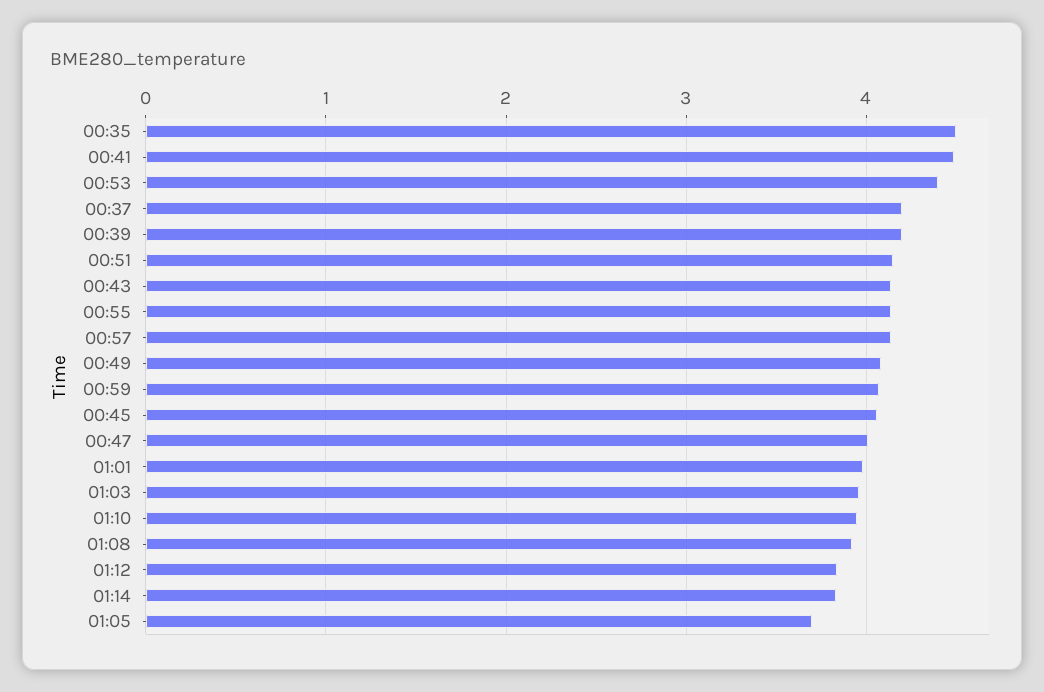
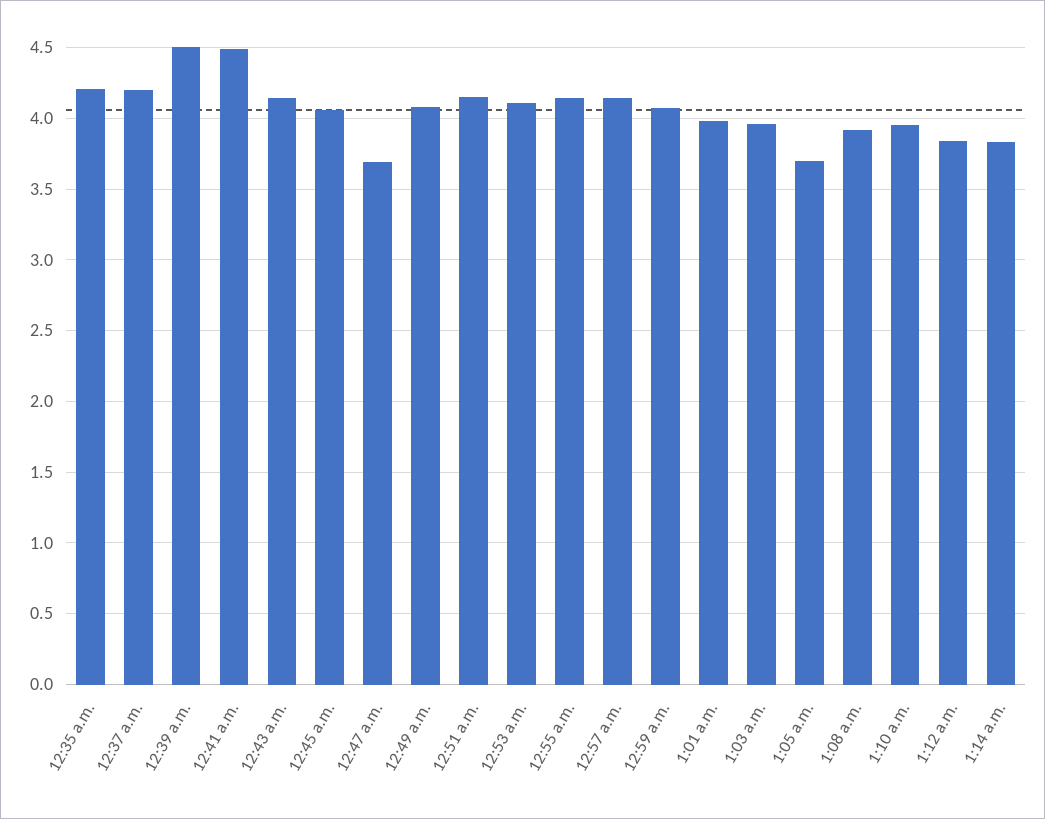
  {
-   "00:35": 4.5,
+   "00:35": 4.2,
    "00:41": 4.5,
-   "00:53": 4.4,
+   "00:53": 4.1,
    "00:37": 4.2,
-   "00:39": 4.2,
+   "00:39": 4.5,
    "00:51": 4.15,
    "00:43": 4.15,
    "00:55": 4.15,
    "00:57": 4.15,
    "00:49": 4.1,
    "00:59": 4.05,
    "00:45": 4.05,
-   "00:47": 4,
+   "00:47": 3.7,
    "01:01": 4,
    "01:03": 3.95,
    "01:10": 3.95,
    "01:08": 3.9,
    "01:12": 3.85,
    "01:14": 3.85,
    "01:05": 3.7
  }

